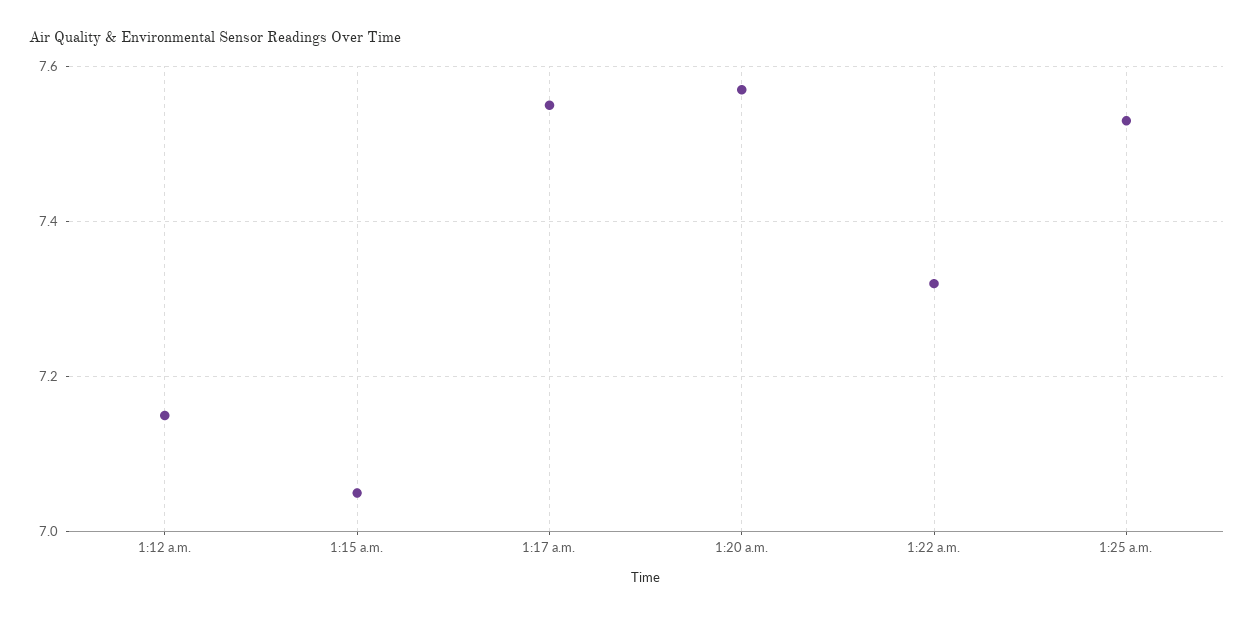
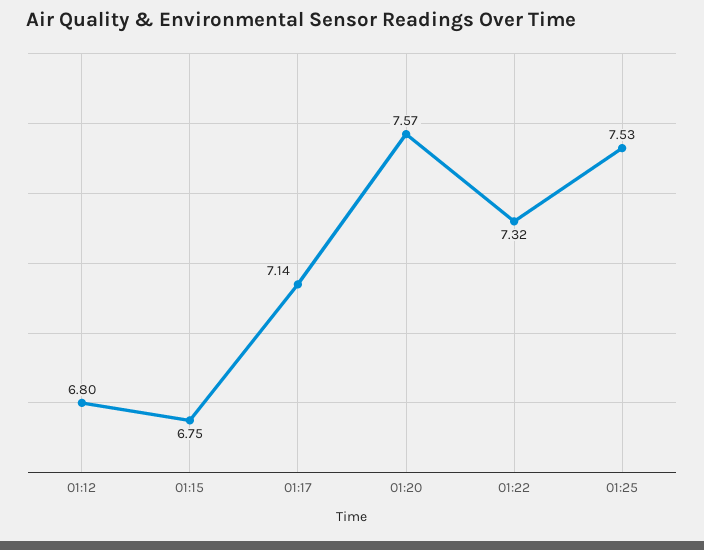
  {
-   "1:12 a.m.": 7.15,
+   "1:12 a.m.": 6.8,
-   "1:15 a.m.": 7.05,
+   "1:15 a.m.": 6.75,
-   "1:17 a.m.": 7.55,
+   "1:17 a.m.": 7.14,
    "1:20 a.m.": 7.57,
    "1:22 a.m.": 7.32,
    "1:25 a.m.": 7.53
  }

